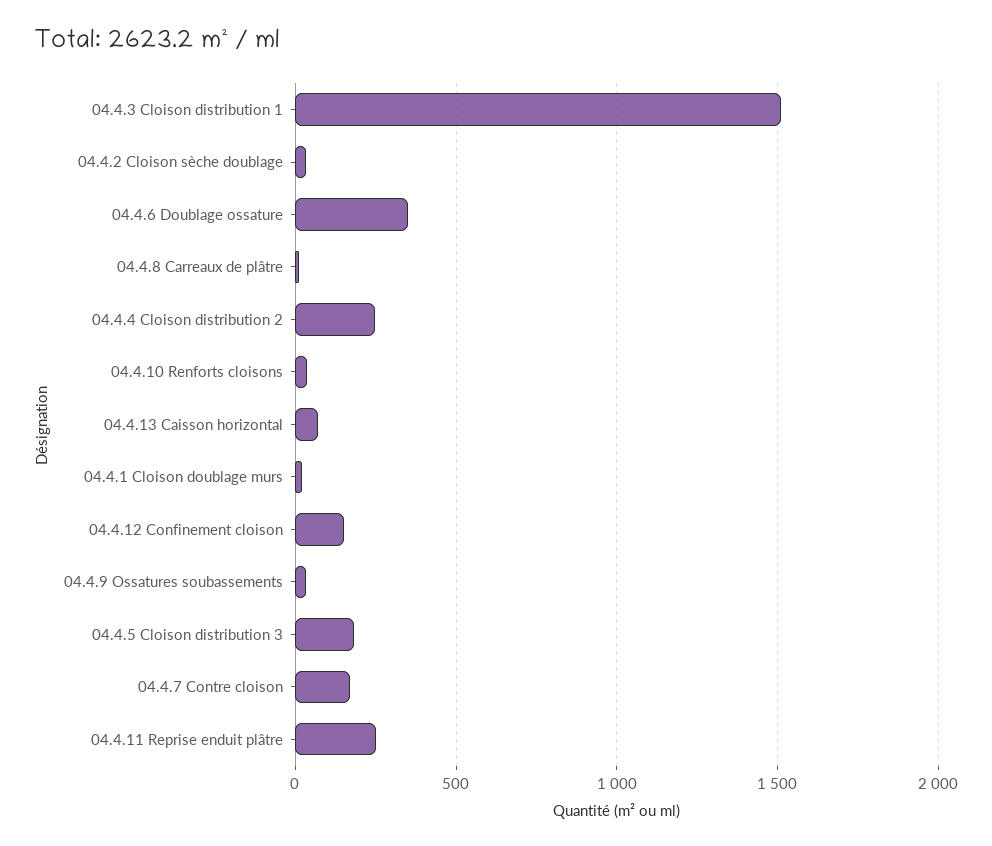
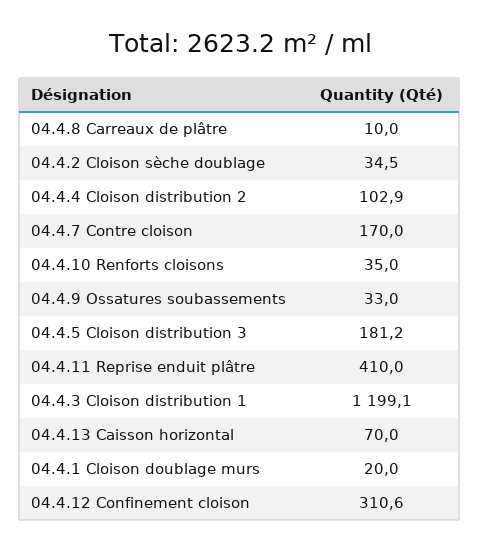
  {
-   "04.4.3 Cloison distribution 1": 1500,
+   "04.4.3 Cloison distribution 1": 1199.1,
    "04.4.2 Cloison sèche doublage": 34.5,
-   "04.4.6 Doublage ossature": 350,
    "04.4.8 Carreaux de plâtre": 10,
-   "04.4.4 Cloison distribution 2": 250,
+   "04.4.4 Cloison distribution 2": 102.9,
    "04.4.10 Renforts cloisons": 35,
    "04.4.13 Caisson horizontal": 70,
    "04.4.1 Cloison doublage murs": 20,
-   "04.4.12 Confinement cloison": 150,
+   "04.4.12 Confinement cloison": 310.6,
    "04.4.9 Ossatures soubassements": 33,
    "04.4.5 Cloison distribution 3": 181.2,
    "04.4.7 Contre cloison": 170,
-   "04.4.11 Reprise enduit plâtre": 250
+   "04.4.11 Reprise enduit plâtre": 410
  }

